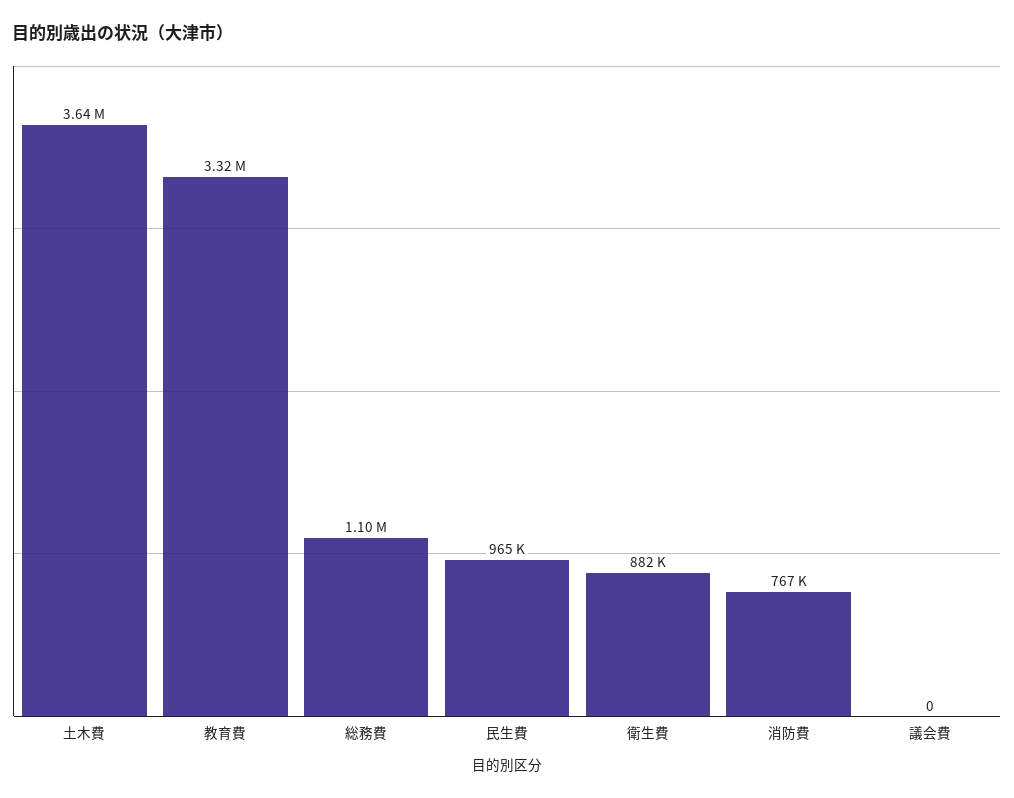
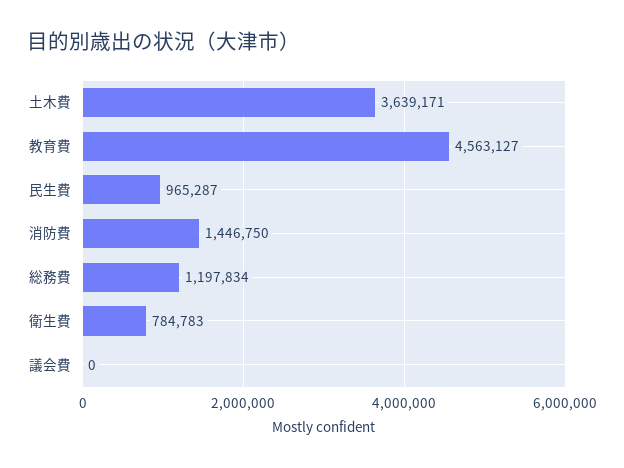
  {
    "土木費": 3639171,
-   "教育費": 3320000,
+   "教育費": 4563127,
-   "総務費": 1100000,
+   "総務費": 1197834,
    "民生費": 965287,
-   "衛生費": 882000,
+   "衛生費": 784783,
-   "消防費": 767000,
+   "消防費": 1446750,
    "議会費": 0
  }

